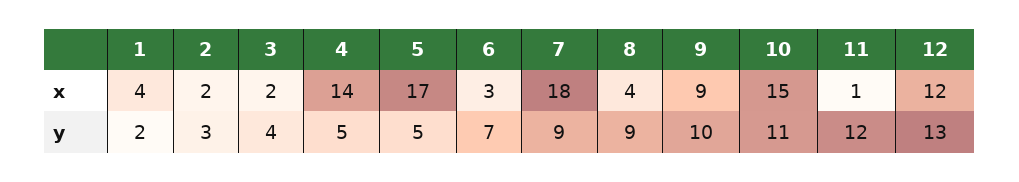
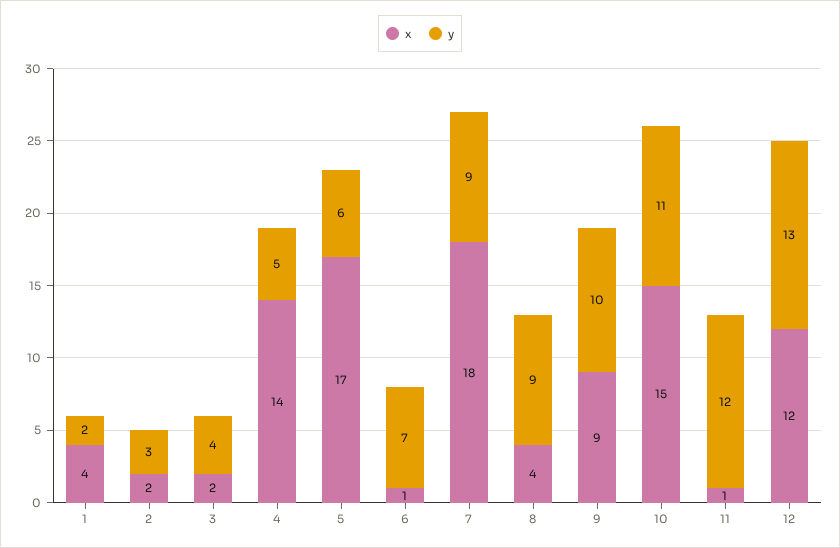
  {
    "x": {
      "1": 4,
      "2": 2,
      "3": 2,
      "4": 14,
      "5": 17,
-     "6": 3,
+     "6": 1,
      "7": 18,
      "8": 4,
      "9": 9,
      "10": 15,
      "11": 1,
      "12": 12
    },
    "y": {
      "1": 2,
      "2": 3,
      "3": 4,
      "4": 5,
-     "5": 5,
+     "5": 6,
      "6": 7,
      "7": 9,
      "8": 9,
      "9": 10,
      "10": 11,
      "11": 12,
      "12": 13
    }
  }

